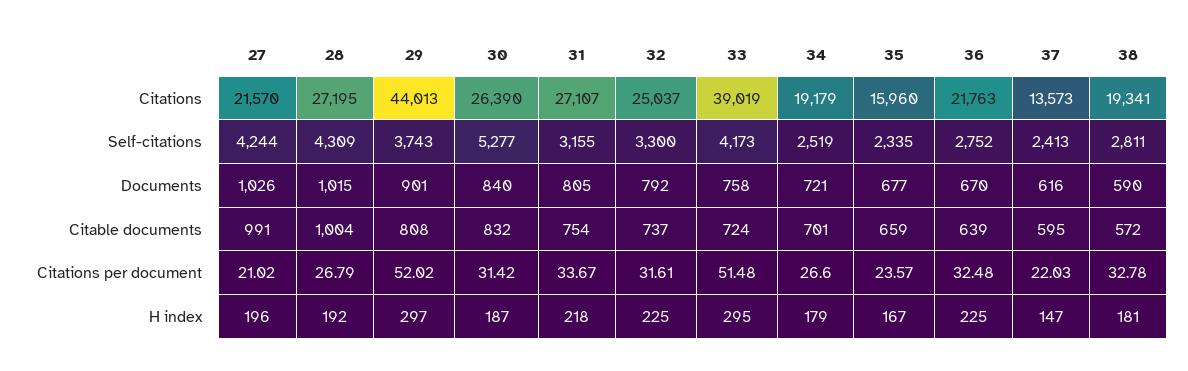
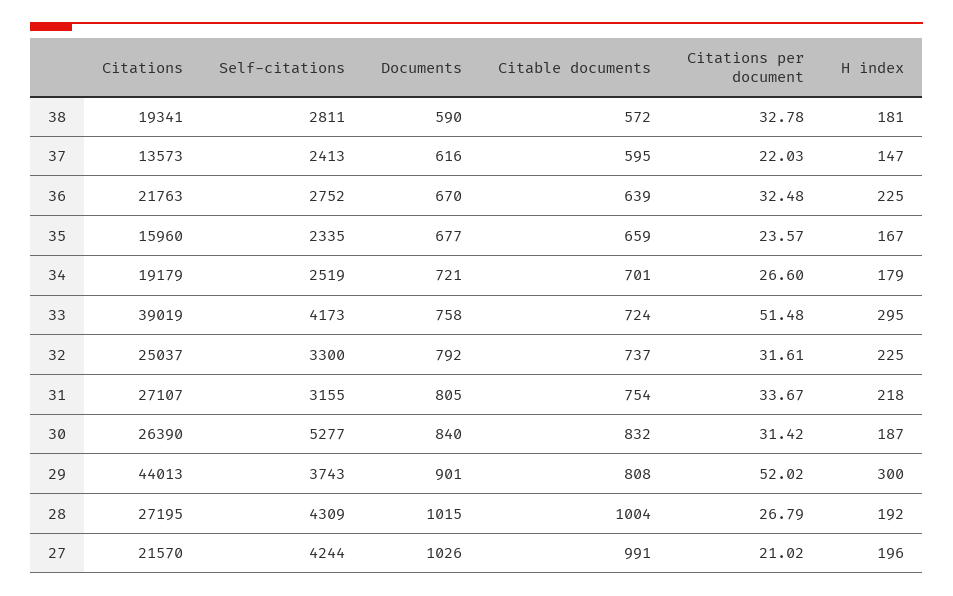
  {
    "27": {
      "Citations": 21570,
      "Self-citations": 4244,
      "Documents": 1026,
      "Citable documents": 991,
      "Citations per document": 21.02,
      "H index": 196
    },
    "28": {
      "Citations": 27195,
      "Self-citations": 4309,
      "Documents": 1015,
      "Citable documents": 1004,
      "Citations per document": 26.79,
      "H index": 192
    },
    "29": {
      "Citations": 44013,
      "Self-citations": 3743,
      "Documents": 901,
      "Citable documents": 808,
      "Citations per document": 52.02,
-     "H index": 297
+     "H index": 300
    },
    "30": {
      "Citations": 26390,
      "Self-citations": 5277,
      "Documents": 840,
      "Citable documents": 832,
      "Citations per document": 31.42,
      "H index": 187
    },
    "31": {
      "Citations": 27107,
      "Self-citations": 3155,
      "Documents": 805,
      "Citable documents": 754,
      "Citations per document": 33.67,
      "H index": 218
    },
    "32": {
      "Citations": 25037,
      "Self-citations": 3300,
      "Documents": 792,
      "Citable documents": 737,
      "Citations per document": 31.61,
      "H index": 225
    },
    "33": {
      "Citations": 39019,
      "Self-citations": 4173,
      "Documents": 758,
      "Citable documents": 724,
      "Citations per document": 51.48,
      "H index": 295
    },
    "34": {
      "Citations": 19179,
      "Self-citations": 2519,
      "Documents": 721,
      "Citable documents": 701,
      "Citations per document": 26.6,
      "H index": 179
    },
    "35": {
      "Citations": 15960,
      "Self-citations": 2335,
      "Documents": 677,
      "Citable documents": 659,
      "Citations per document": 23.57,
      "H index": 167
    },
    "36": {
      "Citations": 21763,
      "Self-citations": 2752,
      "Documents": 670,
      "Citable documents": 639,
      "Citations per document": 32.48,
      "H index": 225
    },
    "37": {
      "Citations": 13573,
      "Self-citations": 2413,
      "Documents": 616,
      "Citable documents": 595,
      "Citations per document": 22.03,
      "H index": 147
    },
    "38": {
      "Citations": 19341,
      "Self-citations": 2811,
      "Documents": 590,
      "Citable documents": 572,
      "Citations per document": 32.78,
      "H index": 181
    }
  }

